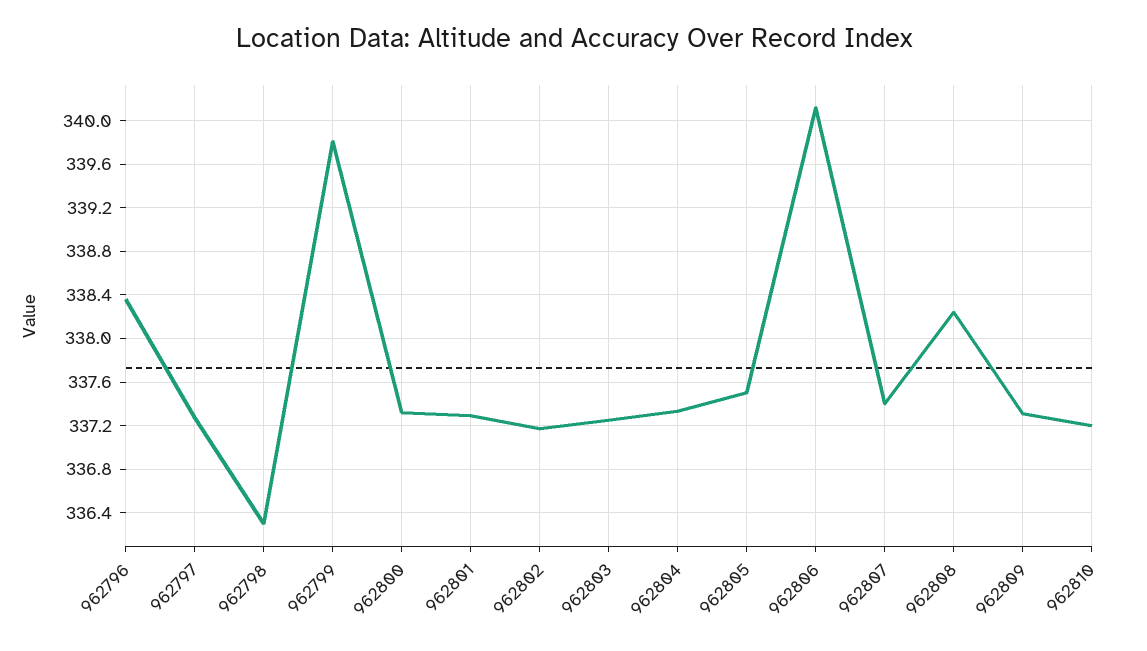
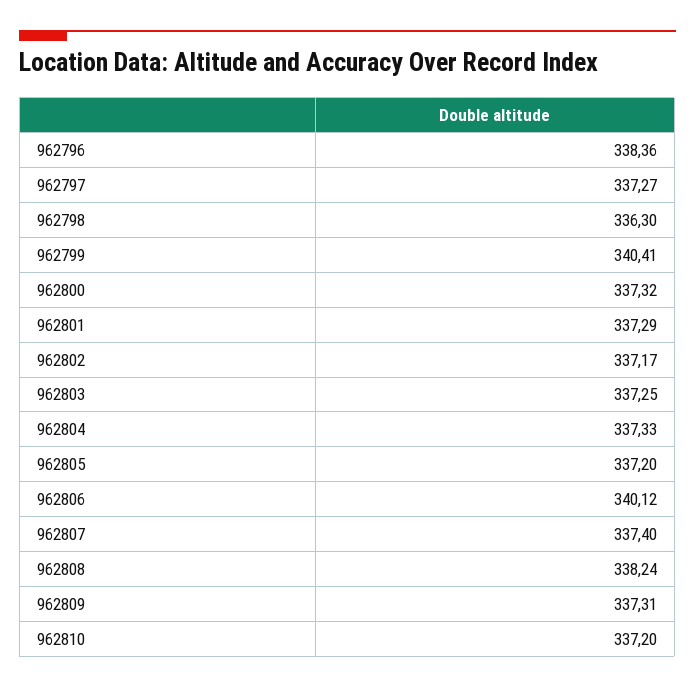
  {
    "962796": 338.36,
    "962797": 337.27,
    "962798": 336.3,
-   "962799": 339.8,
+   "962799": 340.41,
    "962800": 337.32,
    "962801": 337.29,
    "962802": 337.17,
    "962803": 337.25,
    "962804": 337.33,
-   "962805": 337.5,
+   "962805": 337.2,
    "962806": 340.12,
    "962807": 337.4,
    "962808": 338.24,
    "962809": 337.31,
    "962810": 337.2
  }

